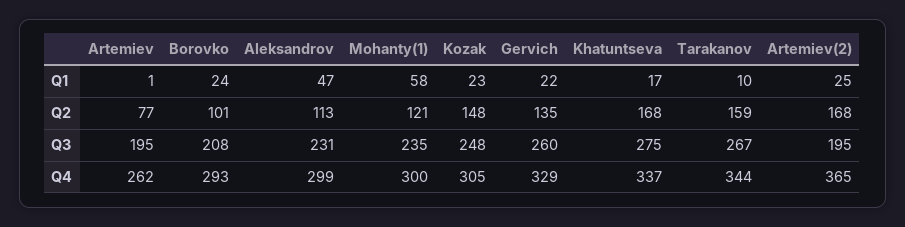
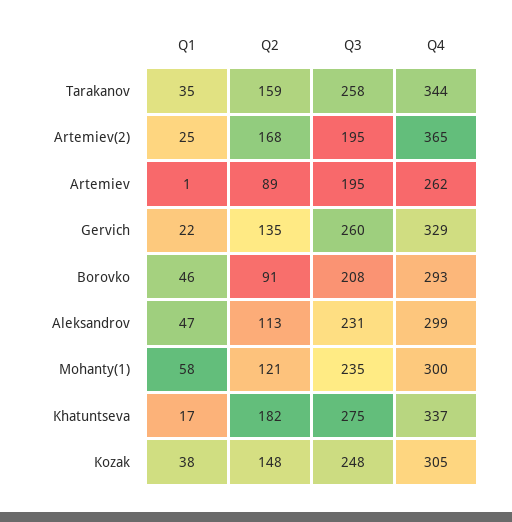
  {
    "Artemiev": {
      "Q1": 1,
-     "Q2": 77,
+     "Q2": 89,
      "Q3": 195,
      "Q4": 262
    },
    "Borovko": {
-     "Q1": 24,
+     "Q1": 46,
-     "Q2": 101,
+     "Q2": 91,
      "Q3": 208,
      "Q4": 293
    },
    "Aleksandrov": {
      "Q1": 47,
      "Q2": 113,
      "Q3": 231,
      "Q4": 299
    },
    "Mohanty(1)": {
      "Q1": 58,
      "Q2": 121,
      "Q3": 235,
      "Q4": 300
    },
    "Kozak": {
-     "Q1": 23,
+     "Q1": 38,
      "Q2": 148,
      "Q3": 248,
      "Q4": 305
    },
    "Gervich": {
      "Q1": 22,
      "Q2": 135,
      "Q3": 260,
      "Q4": 329
    },
    "Khatuntseva": {
      "Q1": 17,
-     "Q2": 168,
+     "Q2": 182,
      "Q3": 275,
      "Q4": 337
    },
    "Tarakanov": {
-     "Q1": 10,
+     "Q1": 35,
      "Q2": 159,
-     "Q3": 267,
+     "Q3": 258,
      "Q4": 344
    },
    "Artemiev(2)": {
      "Q1": 25,
      "Q2": 168,
      "Q3": 195,
      "Q4": 365
    }
  }

